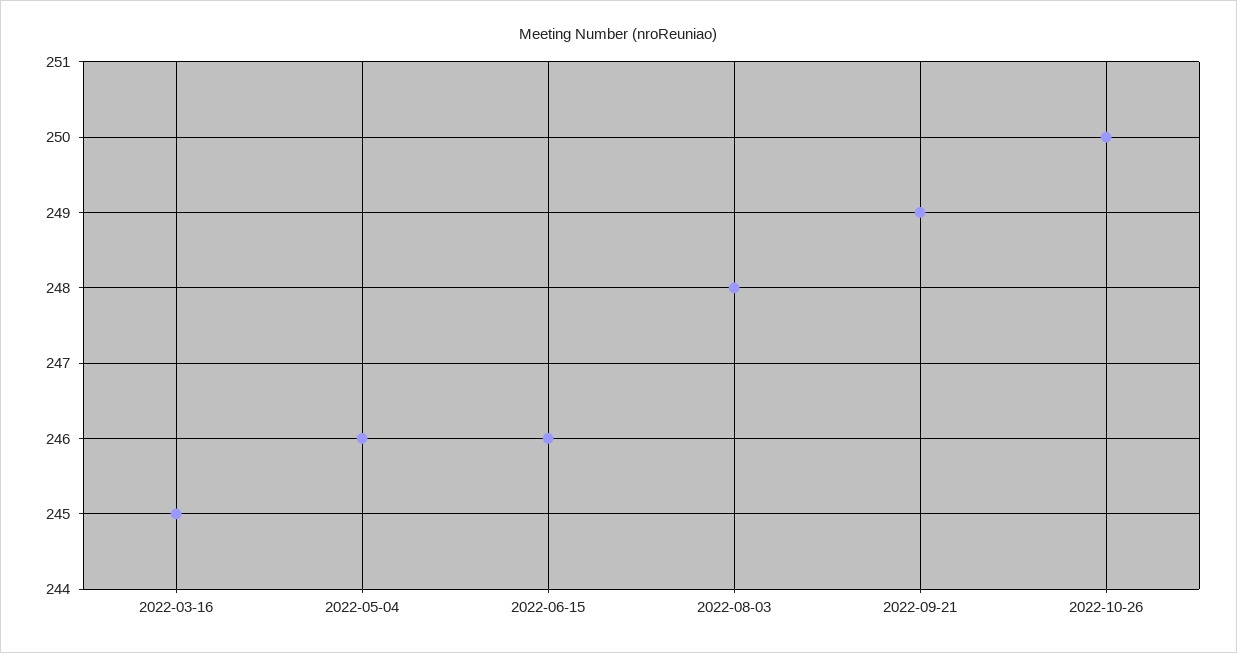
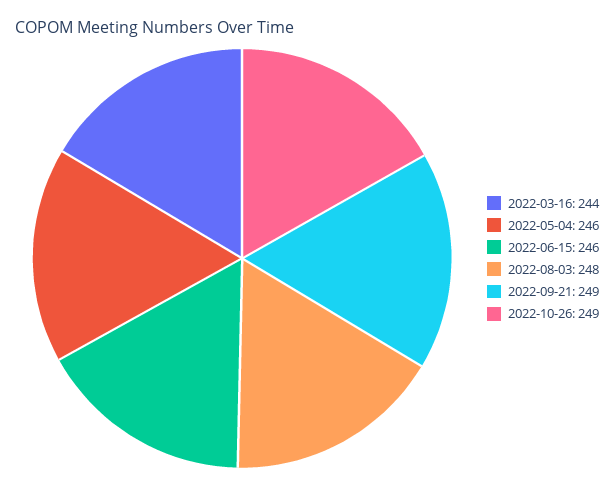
  {
-   "2022-03-16": 245,
+   "2022-03-16": 244,
    "2022-05-04": 246,
    "2022-06-15": 246,
    "2022-08-03": 248,
    "2022-09-21": 249,
-   "2022-10-26": 250
+   "2022-10-26": 249
  }

